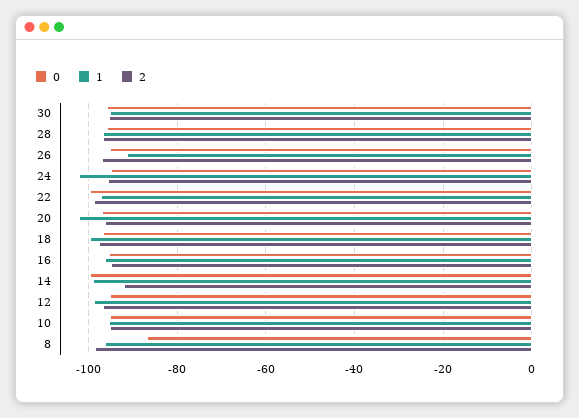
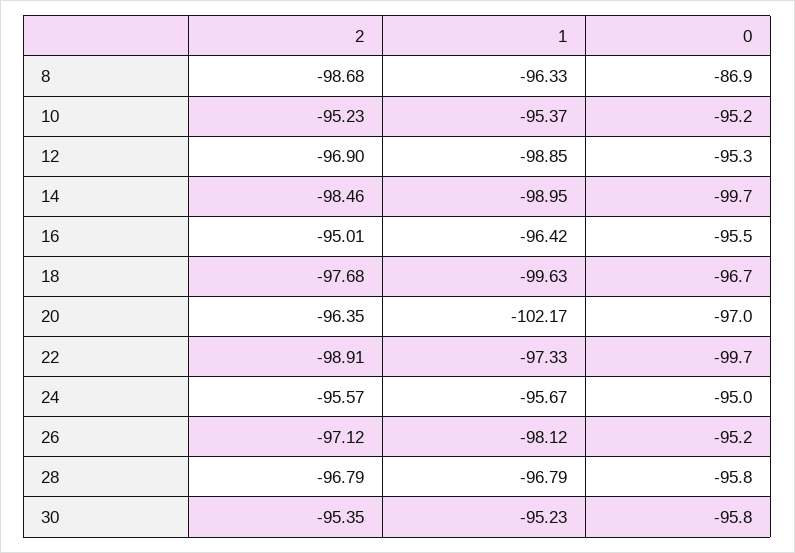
  {
    "0": {
      "30": -95.8,
      "28": -95.8,
      "26": -95.2,
      "24": -95,
      "22": -99.7,
      "20": -97,
      "18": -96.7,
      "16": -95.5,
      "14": -99.7,
      "12": -95.3,
      "10": -95.2,
      "8": -86.9
    },
    "1": {
      "30": -95.23,
      "28": -96.79,
-     "26": -92,
+     "26": -98.12,
-     "24": -102,
+     "24": -95.67,
      "22": -97.33,
      "20": -102.17,
      "18": -99.63,
      "16": -96.42,
      "14": -98.95,
      "12": -98.85,
      "10": -95.37,
      "8": -96.33
    },
    "2": {
      "30": -95.35,
      "28": -96.79,
      "26": -97.12,
      "24": -95.57,
      "22": -98.91,
      "20": -96.35,
      "18": -97.68,
      "16": -95.01,
-     "14": -92,
+     "14": -98.46,
      "12": -96.9,
      "10": -95.23,
      "8": -98.68
    }
  }

